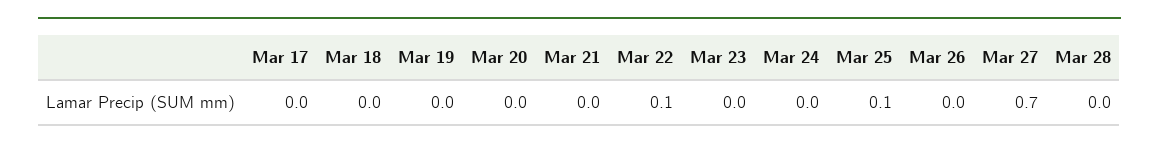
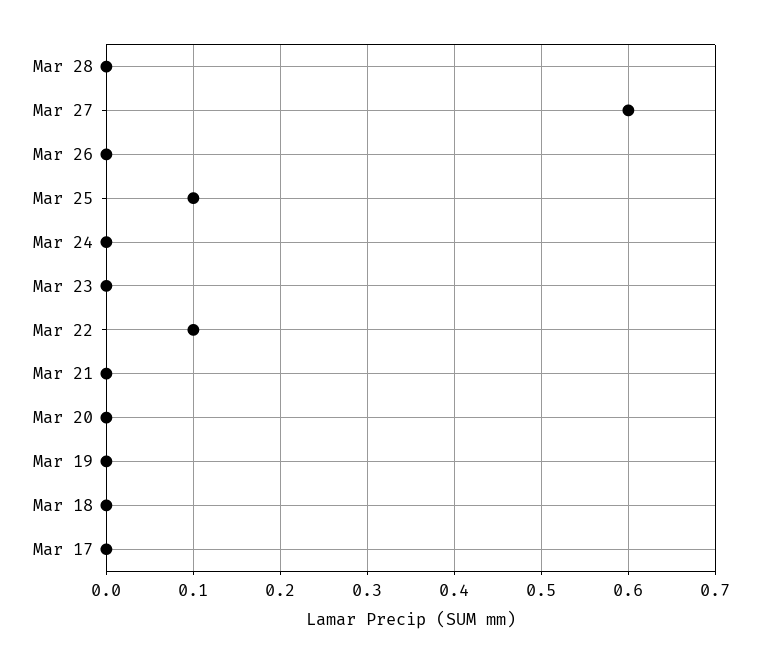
  {
    "Mar 17": 0,
    "Mar 18": 0,
    "Mar 19": 0,
    "Mar 20": 0,
    "Mar 21": 0,
    "Mar 22": 0.1,
    "Mar 23": 0,
    "Mar 24": 0,
    "Mar 25": 0.1,
    "Mar 26": 0,
-   "Mar 27": 0.7,
+   "Mar 27": 0.6,
    "Mar 28": 0
  }

